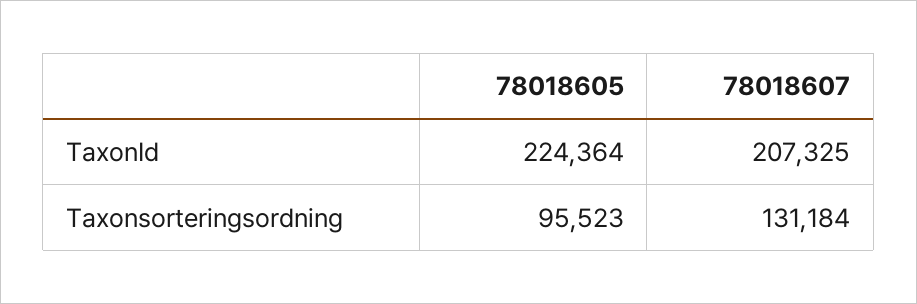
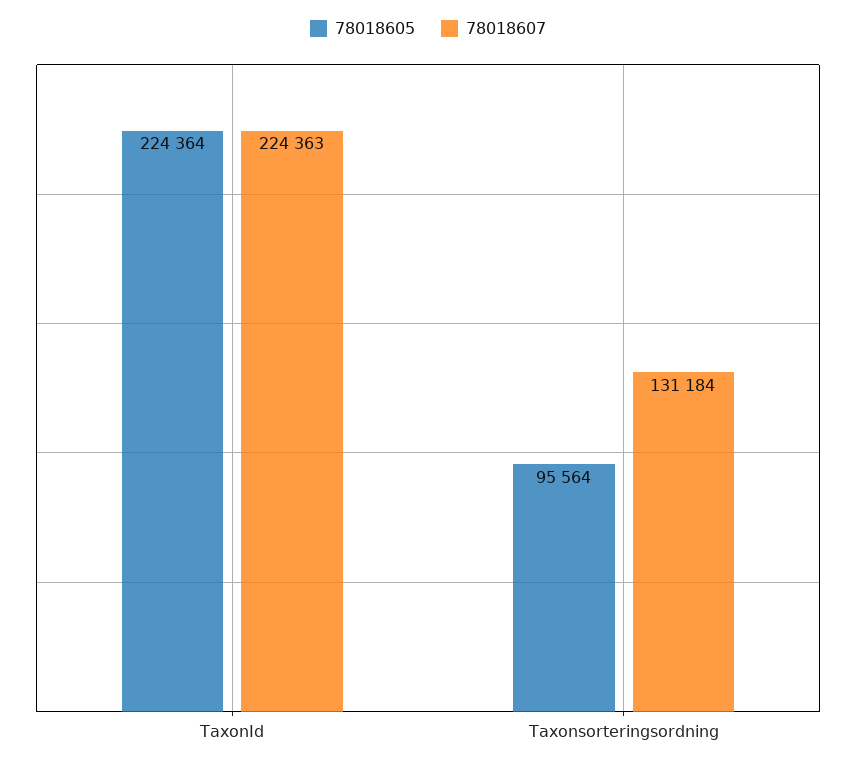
  {
    "78018605": {
      "TaxonId": 224364,
-     "Taxonsorteringsordning": 95523
+     "Taxonsorteringsordning": 95564
    },
    "78018607": {
-     "TaxonId": 207325,
+     "TaxonId": 224363,
      "Taxonsorteringsordning": 131184
    }
  }

